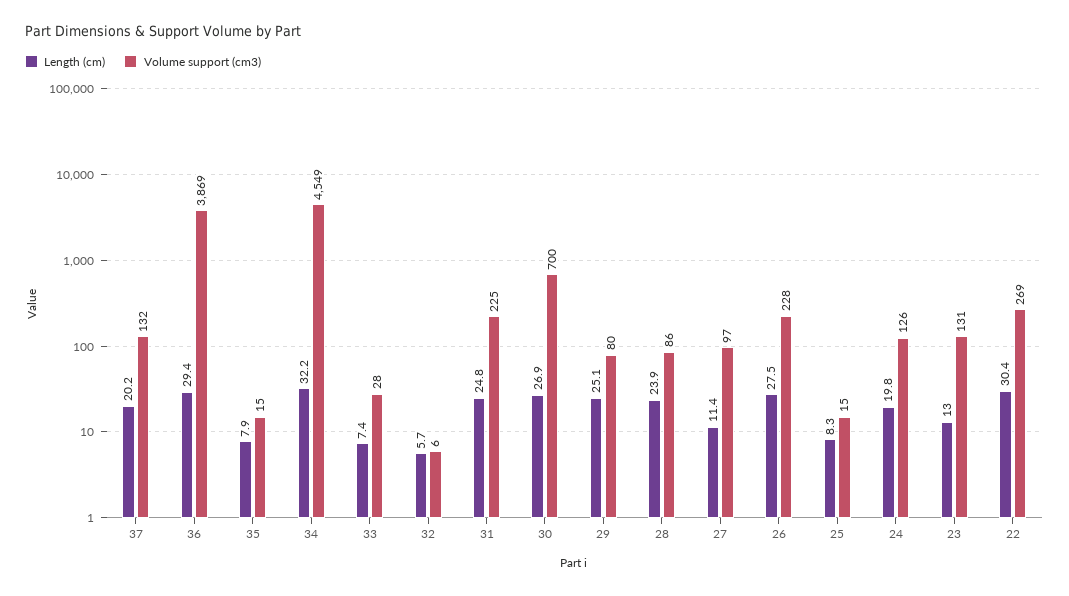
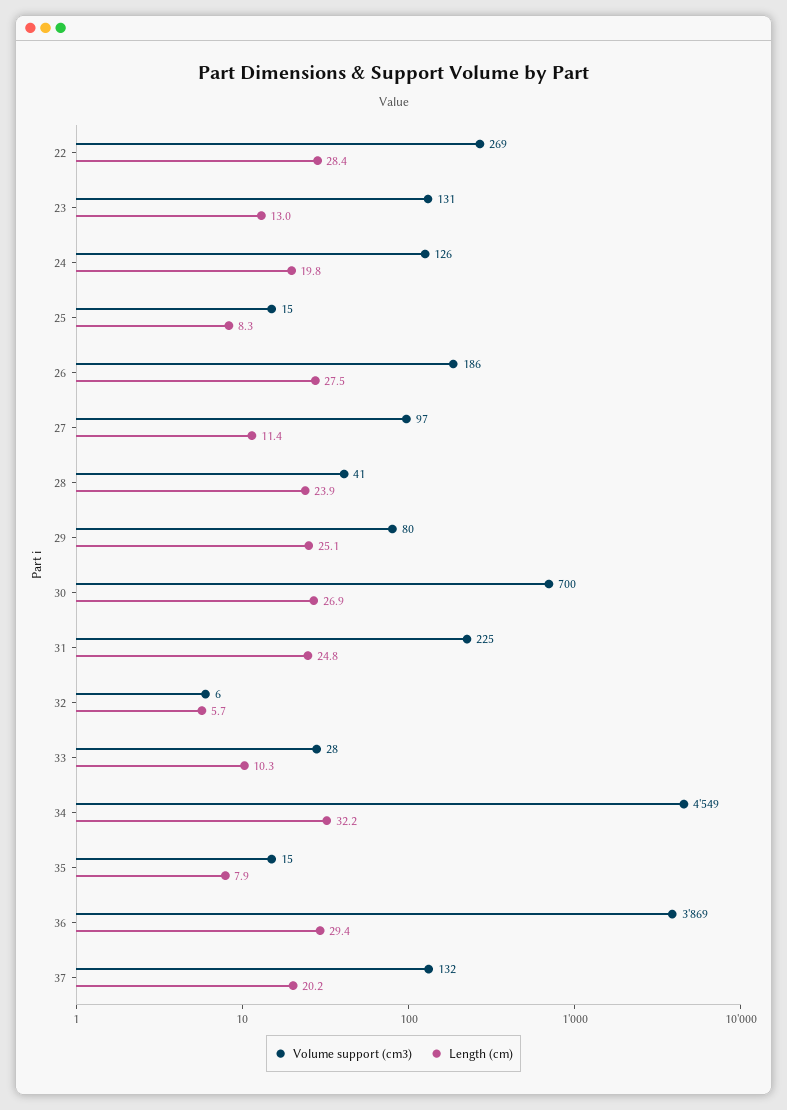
  {
    "Length (cm)": {
      "37": 20.2,
      "36": 29.4,
      "35": 7.9,
      "34": 32.2,
-     "33": 7.4,
+     "33": 10.3,
      "32": 5.7,
      "31": 24.8,
      "30": 26.9,
      "29": 25.1,
      "28": 23.9,
      "27": 11.4,
      "26": 27.5,
      "25": 8.3,
      "24": 19.8,
      "23": 13,
-     "22": 30.4
+     "22": 28.4
    },
    "Volume support (cm3)": {
      "37": 132,
      "36": 3869,
      "35": 15,
      "34": 4549,
      "33": 28,
      "32": 6,
      "31": 225,
      "30": 700,
      "29": 80,
-     "28": 86,
+     "28": 41,
      "27": 97,
-     "26": 228,
+     "26": 186,
      "25": 15,
      "24": 126,
      "23": 131,
      "22": 269
    }
  }

